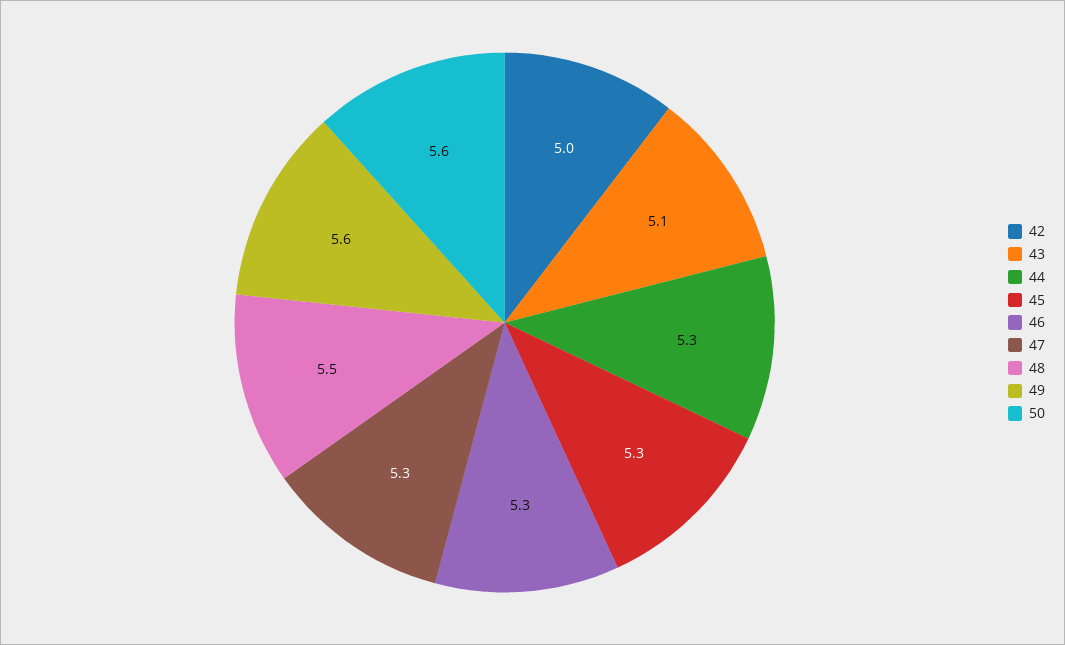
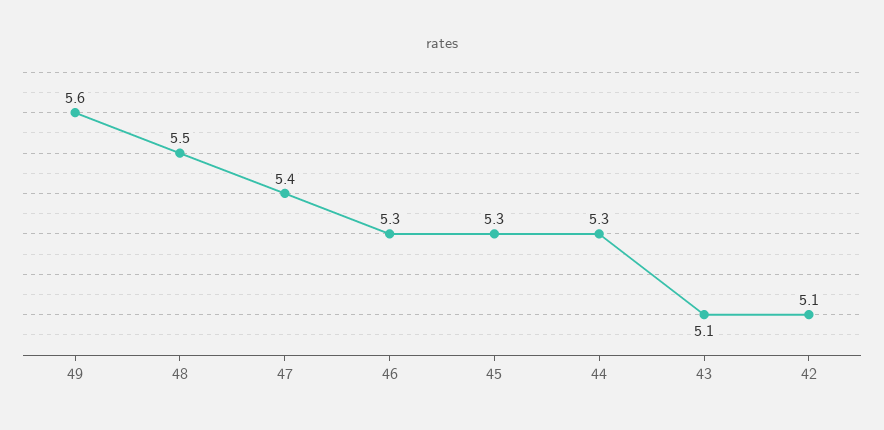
  {
-   "42": 5,
+   "42": 5.1,
    "43": 5.1,
    "44": 5.3,
    "45": 5.3,
    "46": 5.3,
-   "47": 5.3,
+   "47": 5.4,
    "48": 5.5,
-   "49": 5.6,
+   "49": 5.6
-   "50": 5.6
  }

